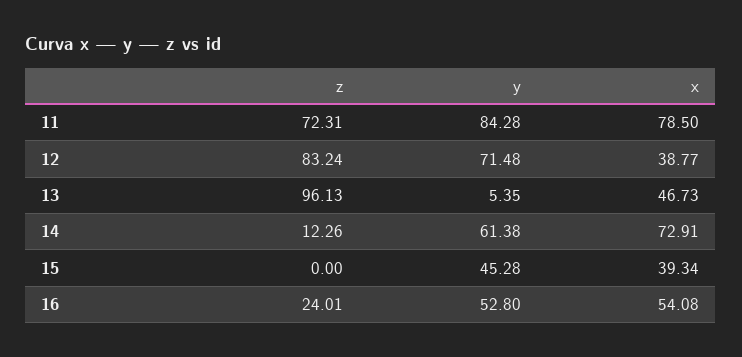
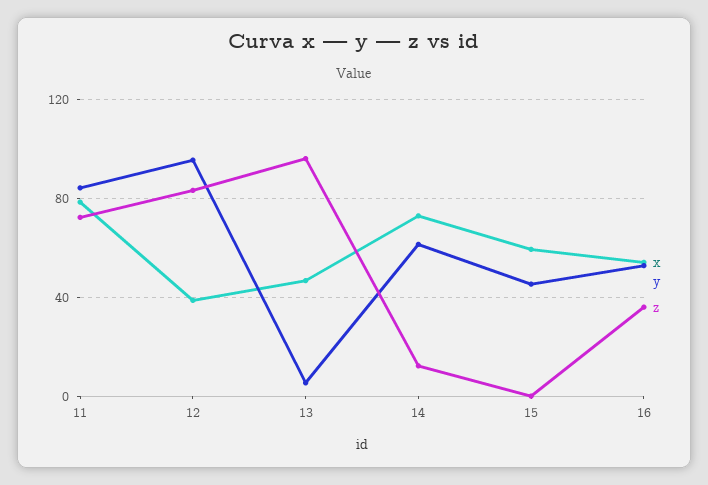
  {
    "z": {
      "11": 72.31,
      "12": 83.24,
      "13": 96.13,
      "14": 12.26,
      "15": 0,
-     "16": 24.01
+     "16": 35
    },
    "y": {
      "11": 84.28,
-     "12": 71.48,
+     "12": 95,
      "13": 5.35,
      "14": 61.38,
      "15": 45.28,
      "16": 52.8
    },
    "x": {
      "11": 78.5,
      "12": 38.77,
      "13": 46.73,
      "14": 72.91,
-     "15": 39.34,
+     "15": 60,
      "16": 54.08
    }
  }

